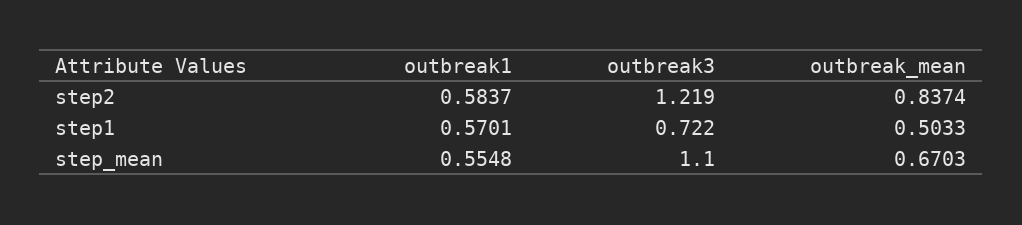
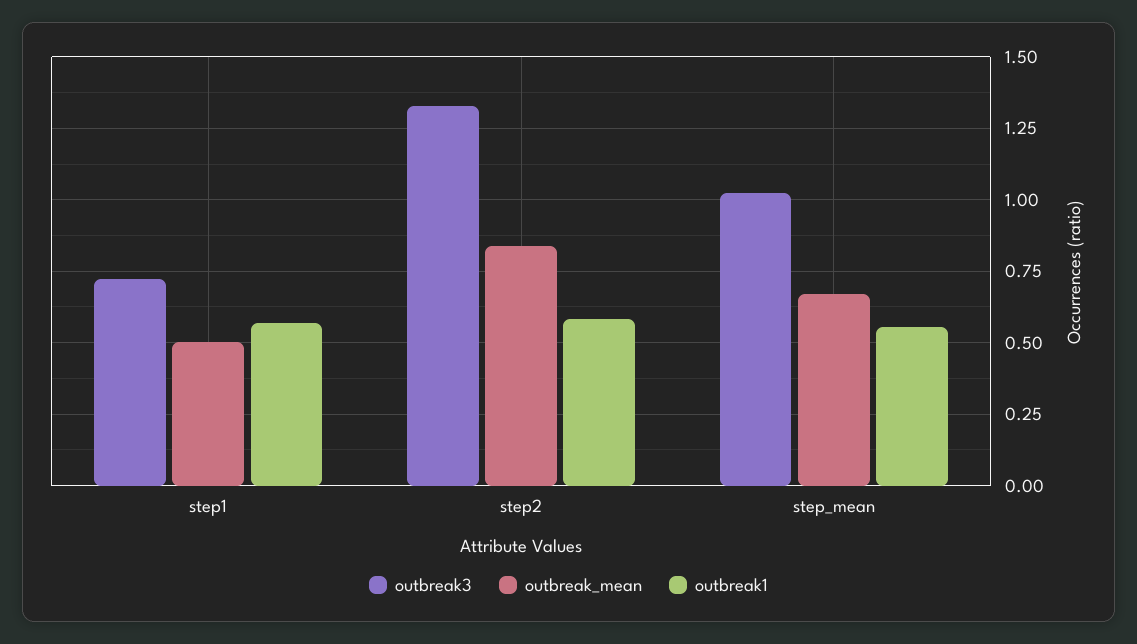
  {
    "outbreak1": {
      "step2": 0.5837,
      "step1": 0.5701,
      "step_mean": 0.5548
    },
    "outbreak3": {
-     "step2": 1.219,
+     "step2": 1.325,
      "step1": 0.722,
-     "step_mean": 1.1
+     "step_mean": 1.025
    },
    "outbreak_mean": {
      "step2": 0.8374,
      "step1": 0.5033,
      "step_mean": 0.6703
    }
  }

